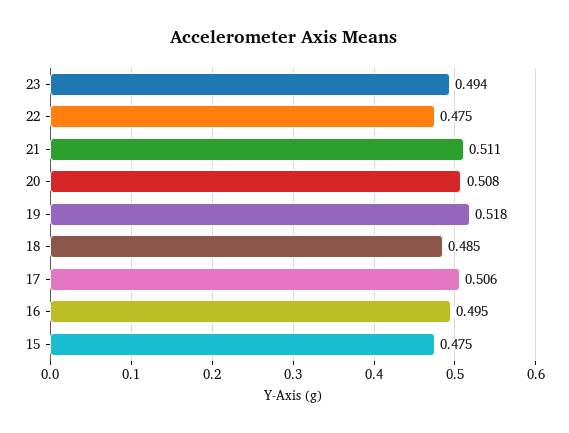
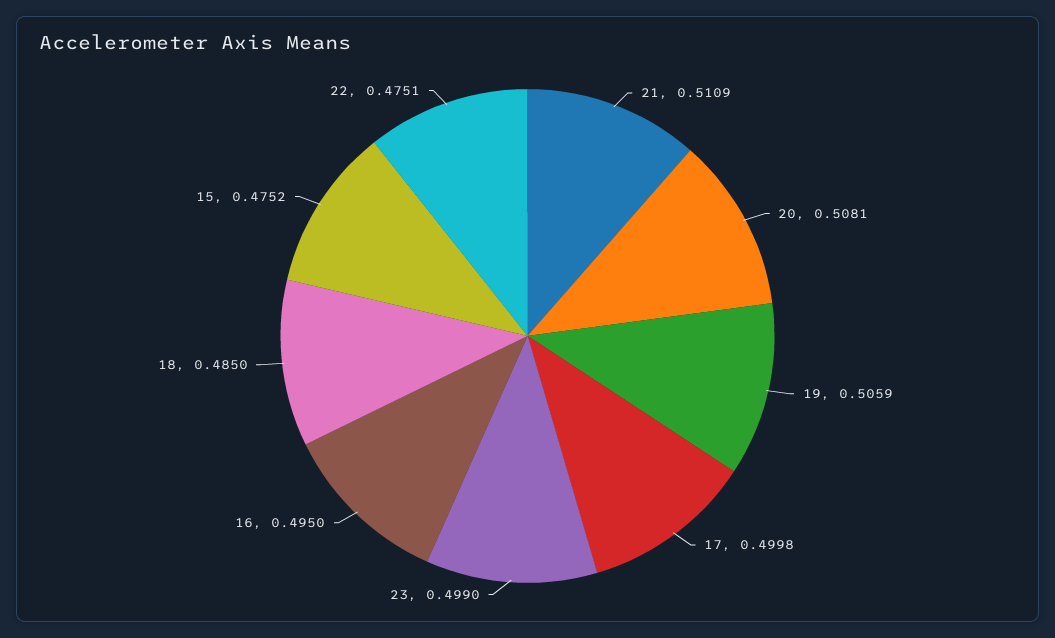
  {
-   "23": 0.494,
+   "23": 0.499,
    "22": 0.4751,
    "21": 0.5109,
    "20": 0.5081,
-   "19": 0.518,
+   "19": 0.5059,
    "18": 0.485,
-   "17": 0.506,
+   "17": 0.4998,
    "16": 0.495,
    "15": 0.4752
  }

